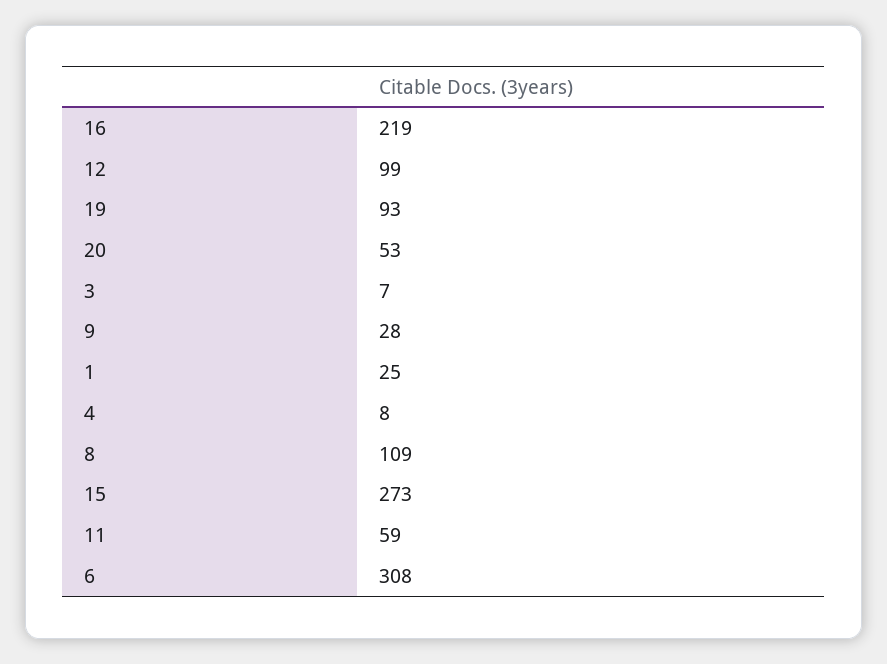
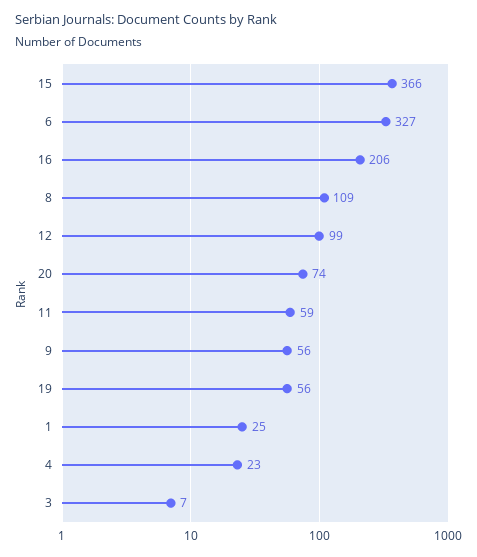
  {
-   "16": 219,
+   "16": 206,
    "12": 99,
-   "19": 93,
+   "19": 56,
-   "20": 53,
+   "20": 74,
    "3": 7,
-   "9": 28,
+   "9": 56,
    "1": 25,
-   "4": 8,
+   "4": 23,
    "8": 109,
-   "15": 273,
+   "15": 366,
    "11": 59,
-   "6": 308
+   "6": 327
  }

